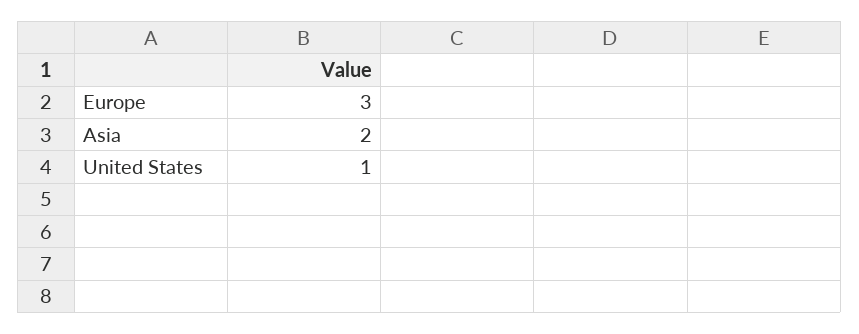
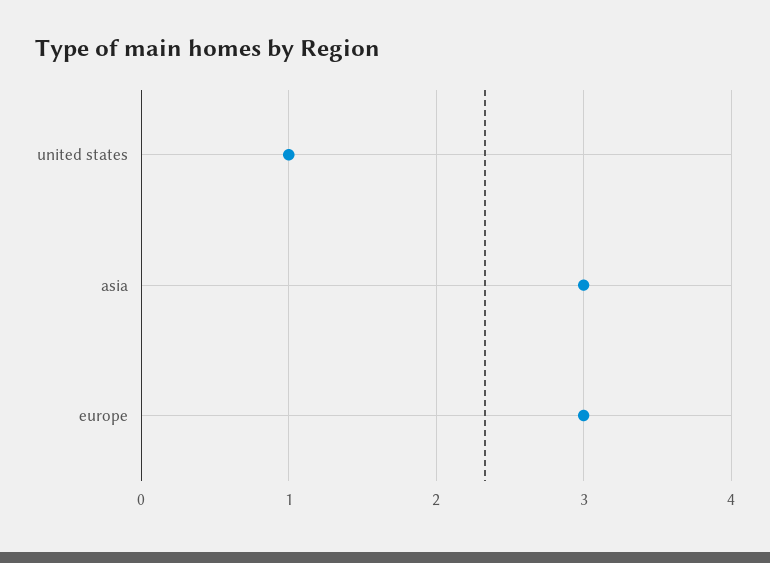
  {
    "Europe": 3,
-   "Asia": 2,
+   "Asia": 3,
    "United States": 1
  }

